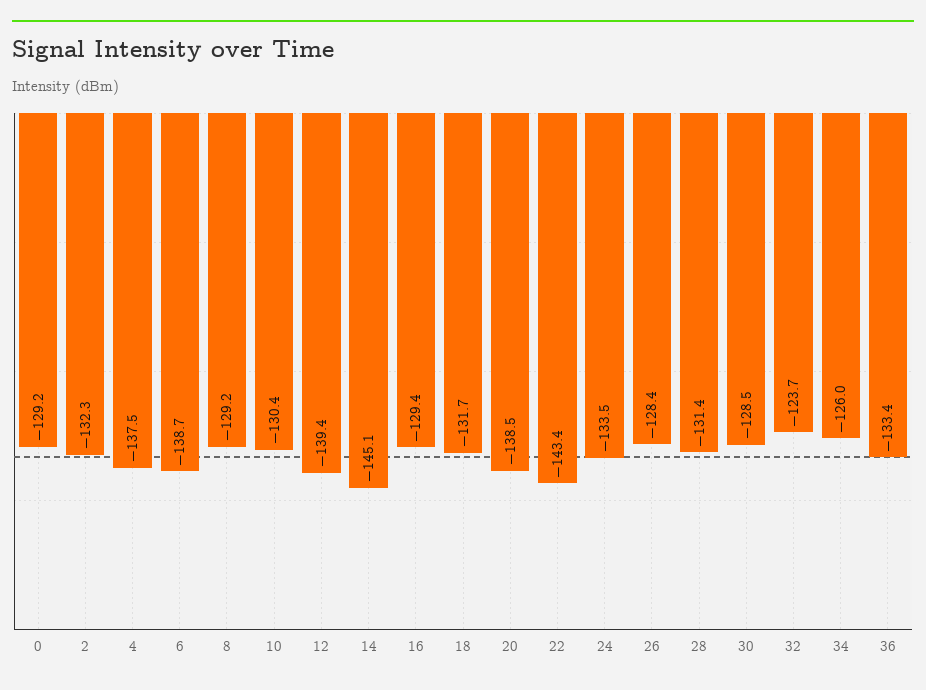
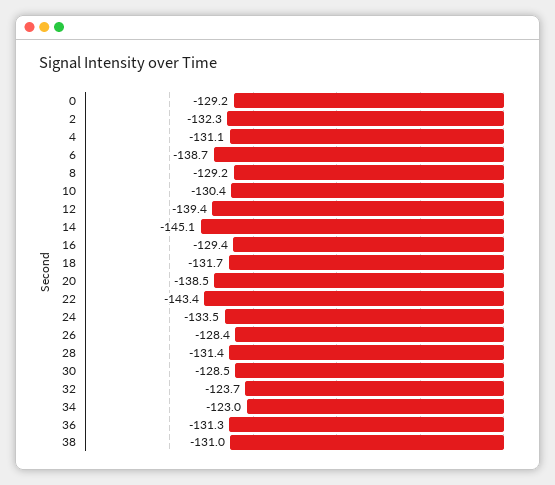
  {
    "0": -129.2,
    "2": -132.3,
-   "4": -137.5,
+   "4": -131.1,
    "6": -138.7,
    "8": -129.2,
    "10": -130.4,
    "12": -139.4,
    "14": -145.1,
    "16": -129.4,
    "18": -131.7,
    "20": -138.5,
    "22": -143.4,
    "24": -133.5,
    "26": -128.4,
    "28": -131.4,
    "30": -128.5,
    "32": -123.7,
-   "34": -126,
+   "34": -123,
-   "36": -133.4
+   "36": -131.3,
+   "38": -131
  }

